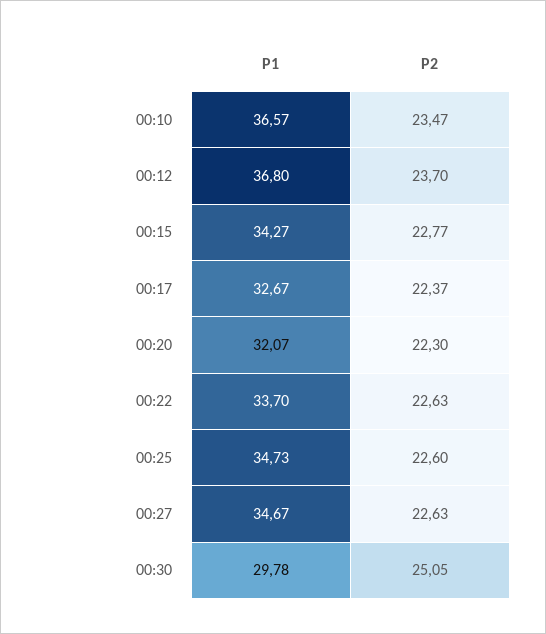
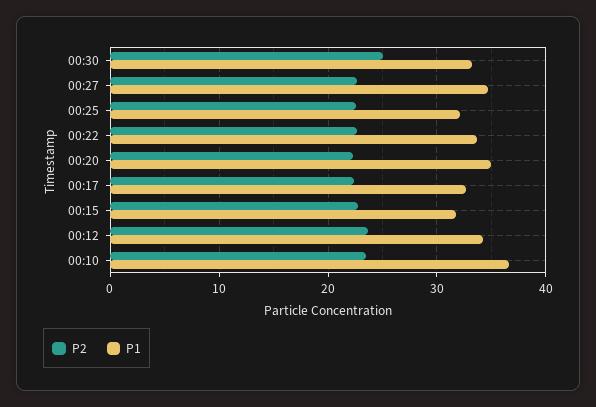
  {
    "P1": {
      "00:10": 36.57,
-     "00:12": 36.8,
+     "00:12": 34,
-     "00:15": 34.27,
+     "00:15": 32,
      "00:17": 32.67,
-     "00:20": 32.07,
+     "00:20": 35,
      "00:22": 33.7,
-     "00:25": 34.73,
+     "00:25": 32,
      "00:27": 34.67,
-     "00:30": 29.78
+     "00:30": 33
    },
    "P2": {
      "00:10": 23.47,
      "00:12": 23.7,
      "00:15": 22.77,
      "00:17": 22.37,
      "00:20": 22.3,
      "00:22": 22.63,
      "00:25": 22.6,
      "00:27": 22.63,
      "00:30": 25.05
    }
  }

